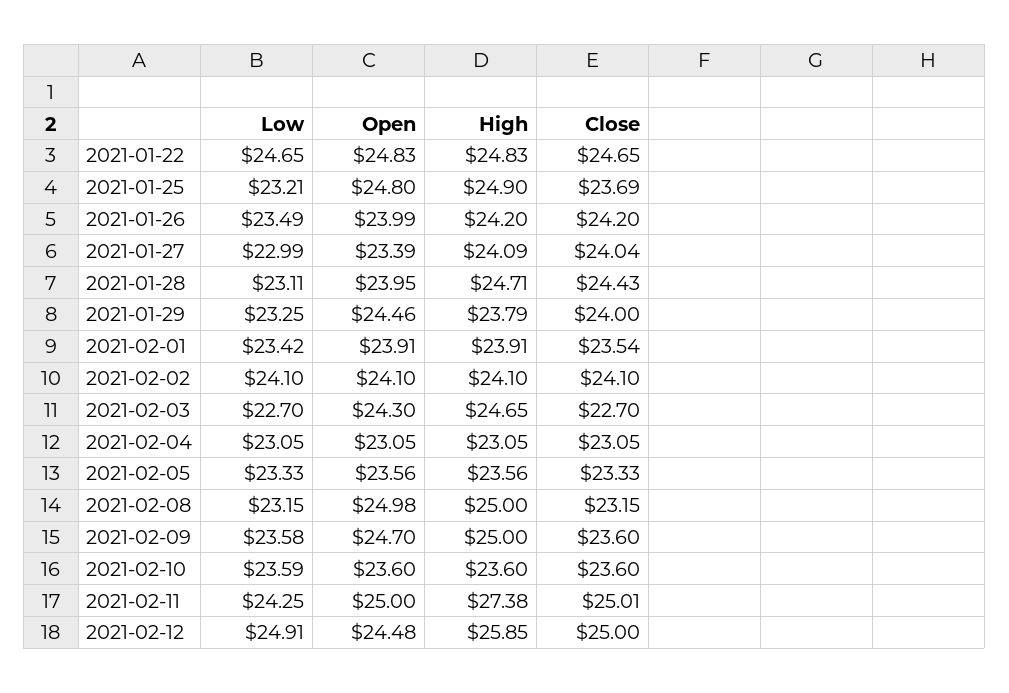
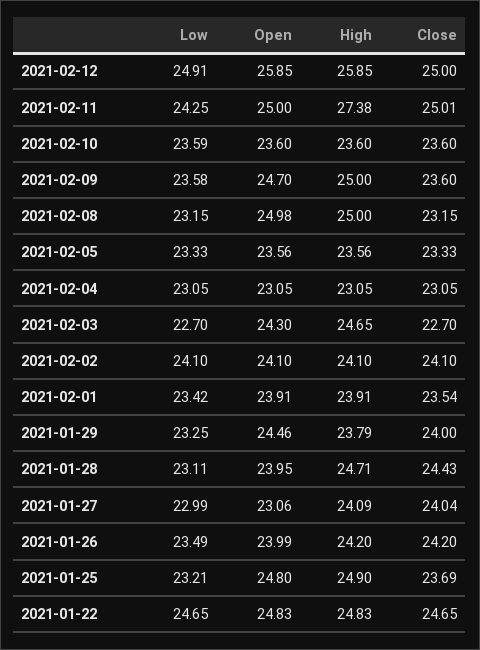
  {
    "Low": {
      "2021-01-22": 24.65,
      "2021-01-25": 23.21,
      "2021-01-26": 23.49,
      "2021-01-27": 22.99,
      "2021-01-28": 23.11,
      "2021-01-29": 23.25,
      "2021-02-01": 23.42,
      "2021-02-02": 24.1,
      "2021-02-03": 22.7,
      "2021-02-04": 23.05,
      "2021-02-05": 23.33,
      "2021-02-08": 23.15,
      "2021-02-09": 23.58,
      "2021-02-10": 23.59,
      "2021-02-11": 24.25,
      "2021-02-12": 24.91
    },
    "Open": {
      "2021-01-22": 24.83,
      "2021-01-25": 24.8,
      "2021-01-26": 23.99,
-     "2021-01-27": 23.39,
+     "2021-01-27": 23.06,
      "2021-01-28": 23.95,
      "2021-01-29": 24.46,
      "2021-02-01": 23.91,
      "2021-02-02": 24.1,
      "2021-02-03": 24.3,
      "2021-02-04": 23.05,
      "2021-02-05": 23.56,
      "2021-02-08": 24.98,
      "2021-02-09": 24.7,
      "2021-02-10": 23.6,
      "2021-02-11": 25,
-     "2021-02-12": 24.48
+     "2021-02-12": 25.85
    },
    "High": {
      "2021-01-22": 24.83,
      "2021-01-25": 24.9,
      "2021-01-26": 24.2,
      "2021-01-27": 24.09,
      "2021-01-28": 24.71,
      "2021-01-29": 23.79,
      "2021-02-01": 23.91,
      "2021-02-02": 24.1,
      "2021-02-03": 24.65,
      "2021-02-04": 23.05,
      "2021-02-05": 23.56,
      "2021-02-08": 25,
      "2021-02-09": 25,
      "2021-02-10": 23.6,
      "2021-02-11": 27.38,
      "2021-02-12": 25.85
    },
    "Close": {
      "2021-01-22": 24.65,
      "2021-01-25": 23.69,
      "2021-01-26": 24.2,
      "2021-01-27": 24.04,
      "2021-01-28": 24.43,
      "2021-01-29": 24,
      "2021-02-01": 23.54,
      "2021-02-02": 24.1,
      "2021-02-03": 22.7,
      "2021-02-04": 23.05,
      "2021-02-05": 23.33,
      "2021-02-08": 23.15,
      "2021-02-09": 23.6,
      "2021-02-10": 23.6,
      "2021-02-11": 25.01,
      "2021-02-12": 25
    }
  }

